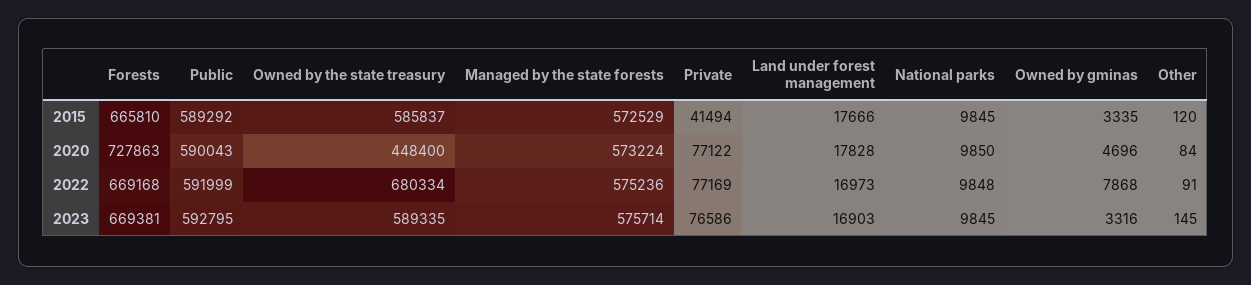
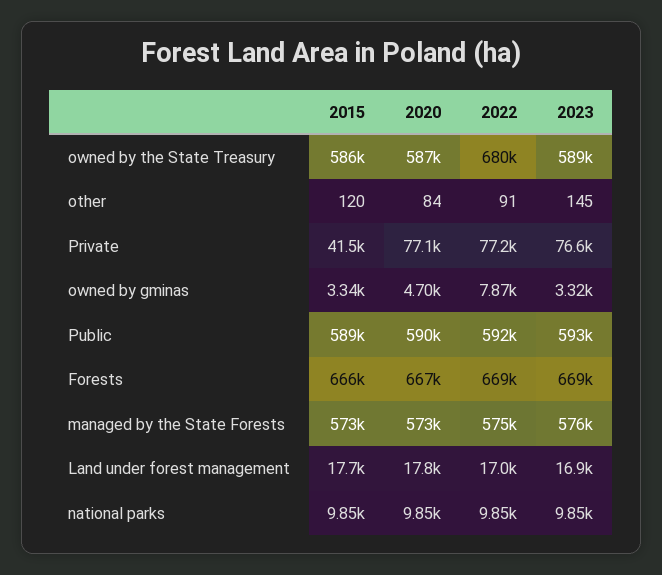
  {
    "Forests": {
      "2015": 665810,
-     "2020": 727863,
+     "2020": 667000,
      "2022": 669168,
      "2023": 669381
    },
    "Public": {
      "2015": 589292,
      "2020": 590043,
      "2022": 591999,
      "2023": 592795
    },
    "Owned by the state treasury": {
      "2015": 585837,
-     "2020": 448400,
+     "2020": 587000,
      "2022": 680334,
      "2023": 589335
    },
    "Managed by the state forests": {
      "2015": 572529,
      "2020": 573224,
      "2022": 575236,
      "2023": 575714
    },
    "Private": {
      "2015": 41494,
      "2020": 77122,
      "2022": 77169,
      "2023": 76586
    },
    "Land under forest management": {
      "2015": 17666,
      "2020": 17828,
      "2022": 16973,
      "2023": 16903
    },
    "National parks": {
      "2015": 9845,
      "2020": 9850,
      "2022": 9848,
      "2023": 9845
    },
    "Owned by gminas": {
      "2015": 3335,
      "2020": 4696,
      "2022": 7868,
      "2023": 3316
    },
    "Other": {
      "2015": 120,
      "2020": 84,
      "2022": 91,
      "2023": 145
    }
  }

